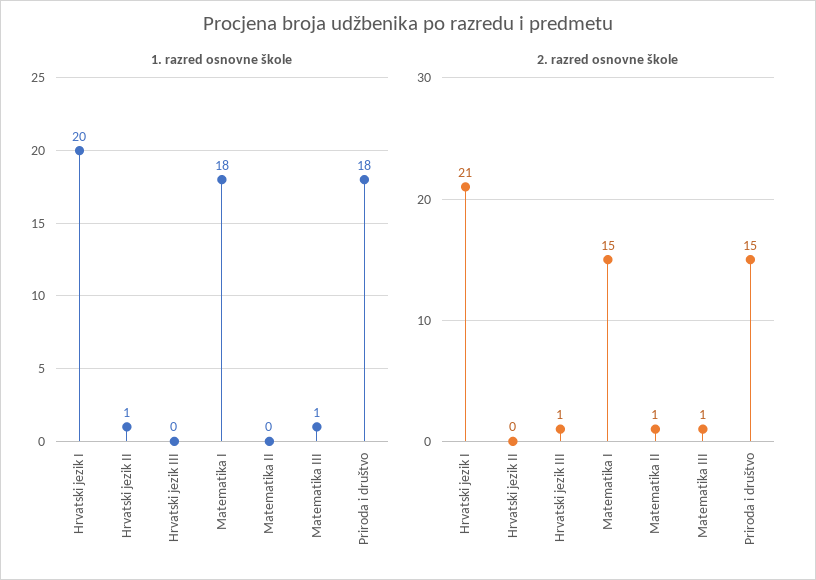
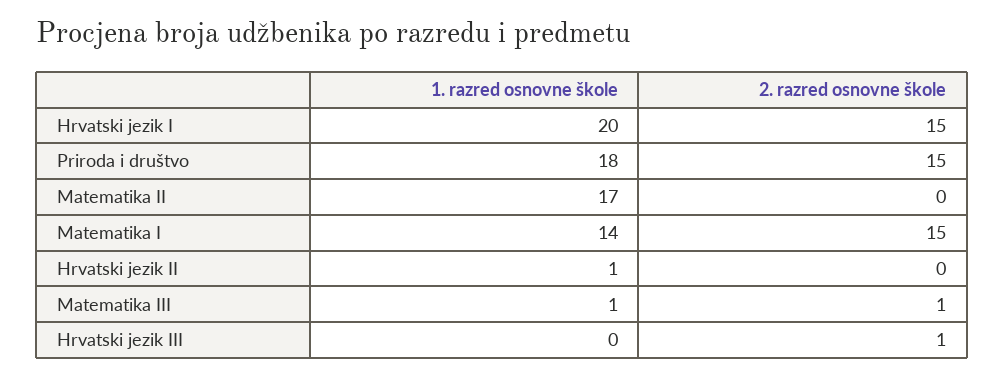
  {
    "1. razred osnovne škole": {
      "Hrvatski jezik I": 20,
      "Hrvatski jezik II": 1,
      "Hrvatski jezik III": 0,
-     "Matematika I": 18,
+     "Matematika I": 14,
-     "Matematika II": 0,
+     "Matematika II": 17,
      "Matematika III": 1,
      "Priroda i društvo": 18
    },
    "2. razred osnovne škole": {
-     "Hrvatski jezik I": 21,
+     "Hrvatski jezik I": 15,
      "Hrvatski jezik II": 0,
      "Hrvatski jezik III": 1,
      "Matematika I": 15,
-     "Matematika II": 1,
+     "Matematika II": 0,
      "Matematika III": 1,
      "Priroda i društvo": 15
    }
  }

